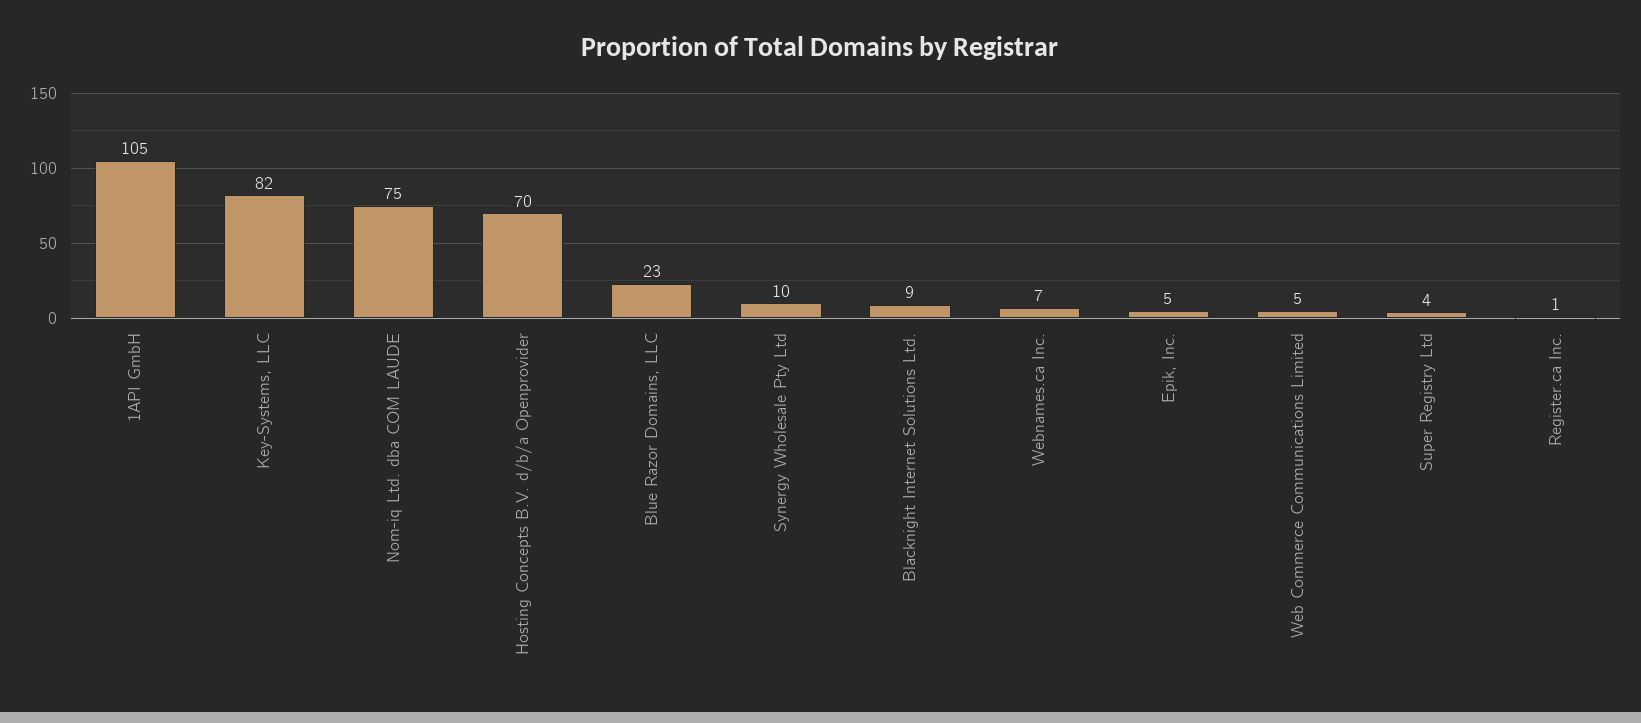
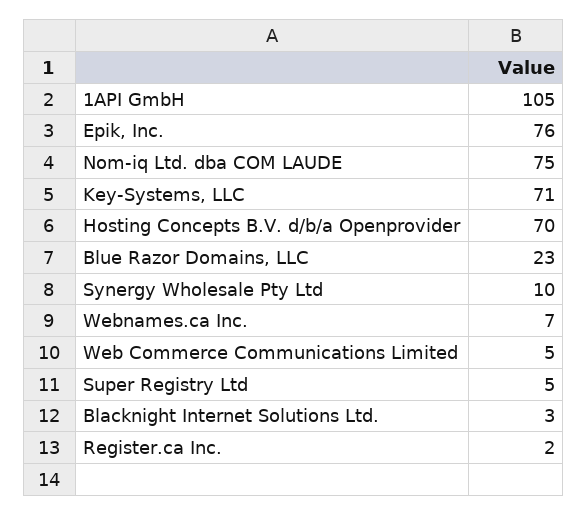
  {
    "1API GmbH": 105,
-   "Key-Systems, LLC": 82,
+   "Key-Systems, LLC": 71,
    "Nom-iq Ltd. dba COM LAUDE": 75,
    "Hosting Concepts B.V. d/b/a Openprovider": 70,
    "Blue Razor Domains, LLC": 23,
    "Synergy Wholesale Pty Ltd": 10,
-   "Blacknight Internet Solutions Ltd.": 9,
+   "Blacknight Internet Solutions Ltd.": 3,
    "Webnames.ca Inc.": 7,
-   "Epik, Inc.": 5,
+   "Epik, Inc.": 76,
    "Web Commerce Communications Limited": 5,
-   "Super Registry Ltd": 4,
+   "Super Registry Ltd": 5,
-   "Register.ca Inc.": 1
+   "Register.ca Inc.": 2
  }

